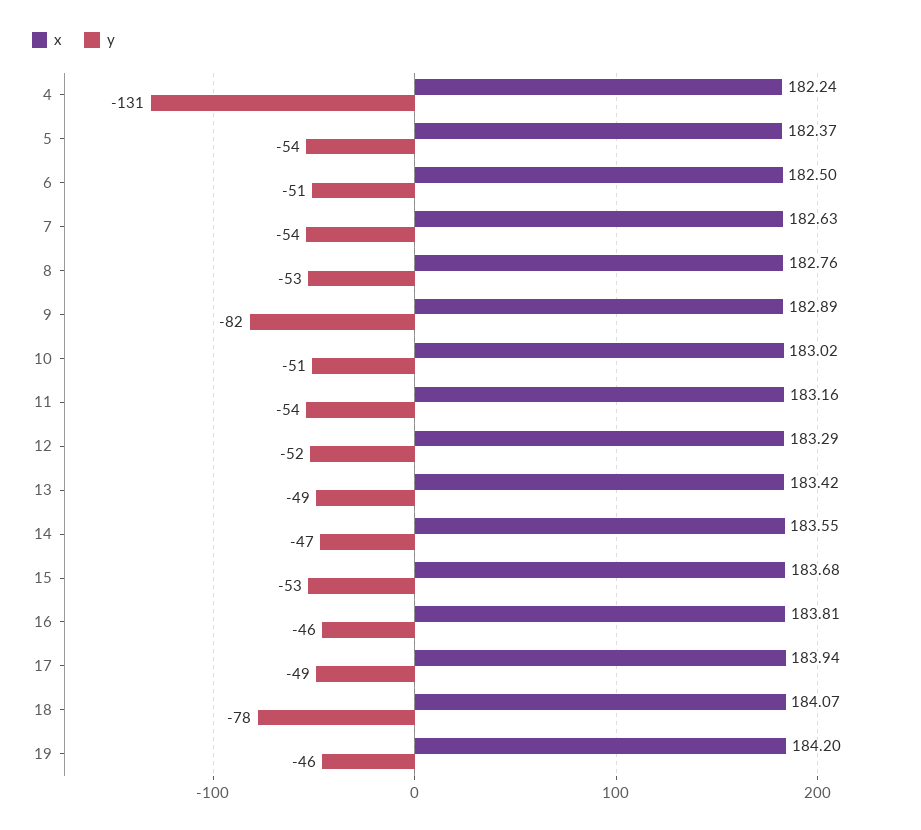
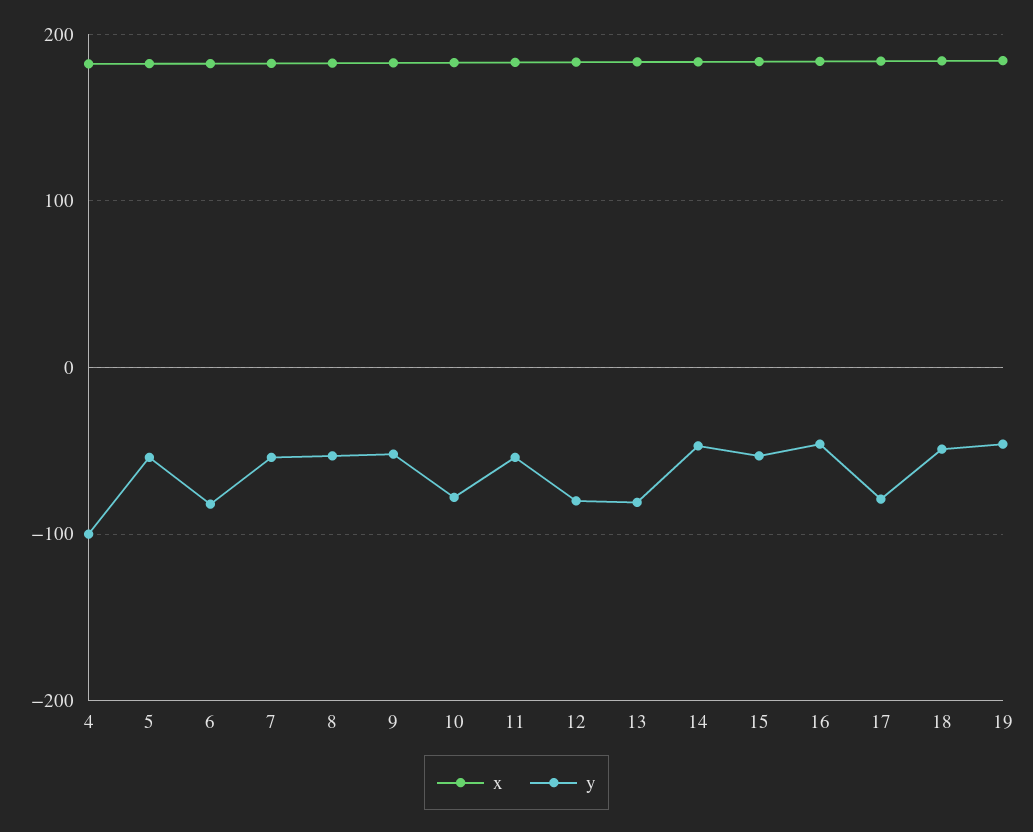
  {
    "x": {
      "4": 182.24,
      "5": 182.37,
      "6": 182.5,
      "7": 182.63,
      "8": 182.76,
      "9": 182.89,
      "10": 183.02,
      "11": 183.16,
      "12": 183.29,
      "13": 183.42,
      "14": 183.55,
      "15": 183.68,
      "16": 183.81,
      "17": 183.94,
      "18": 184.07,
      "19": 184.2
    },
    "y": {
-     "4": -131,
+     "4": -100,
      "5": -54,
-     "6": -51,
+     "6": -80,
      "7": -54,
      "8": -53,
-     "9": -82,
+     "9": -50,
-     "10": -51,
+     "10": -80,
      "11": -54,
-     "12": -52,
+     "12": -80,
-     "13": -49,
+     "13": -80,
      "14": -47,
      "15": -53,
      "16": -46,
-     "17": -49,
+     "17": -80,
-     "18": -78,
+     "18": -50,
      "19": -46
    }
  }

